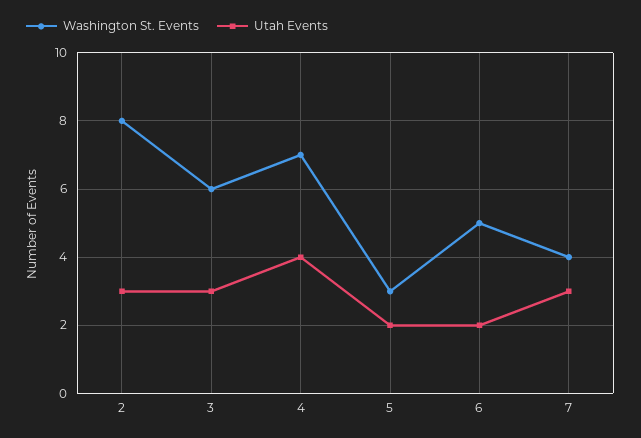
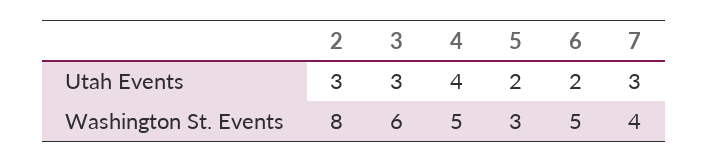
  {
    "Washington St. Events": {
      "2": 8,
      "3": 6,
-     "4": 7,
+     "4": 5,
      "5": 3,
      "6": 5,
      "7": 4
    },
    "Utah Events": {
      "2": 3,
      "3": 3,
      "4": 4,
      "5": 2,
      "6": 2,
      "7": 3
    }
  }

